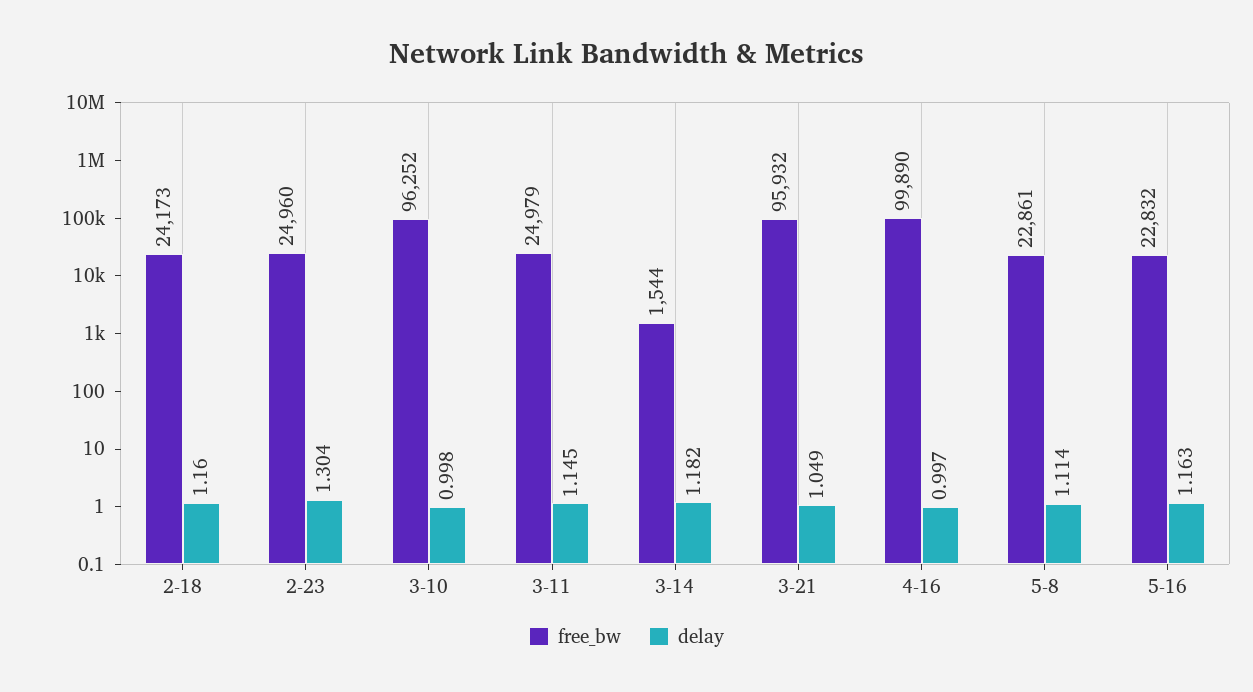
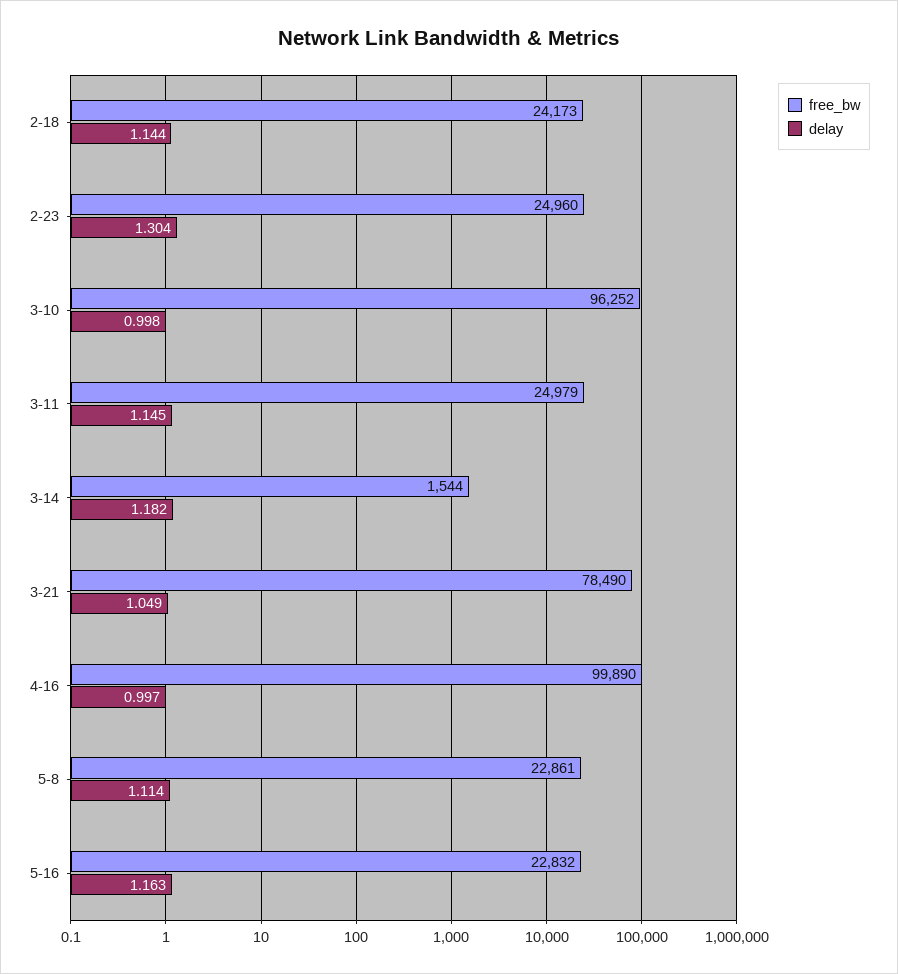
  {
    "free_bw": {
      "2-18": 24173,
      "2-23": 24960,
      "3-10": 96252,
      "3-11": 24979,
      "3-14": 1544,
-     "3-21": 95932,
+     "3-21": 78490,
      "4-16": 99890,
      "5-8": 22861,
      "5-16": 22832
    },
    "delay": {
-     "2-18": 1.16,
+     "2-18": 1.144,
      "2-23": 1.304,
      "3-10": 0.998,
      "3-11": 1.145,
      "3-14": 1.182,
      "3-21": 1.049,
      "4-16": 0.997,
      "5-8": 1.114,
      "5-16": 1.163
    }
  }

